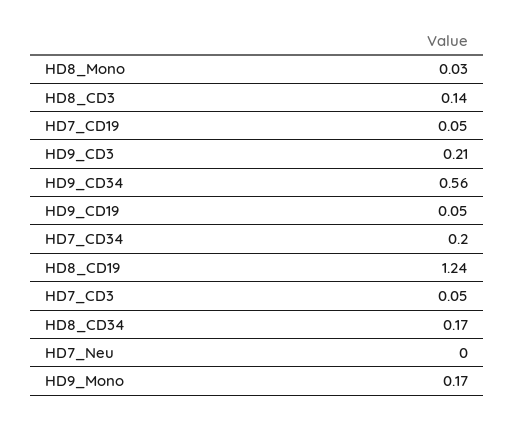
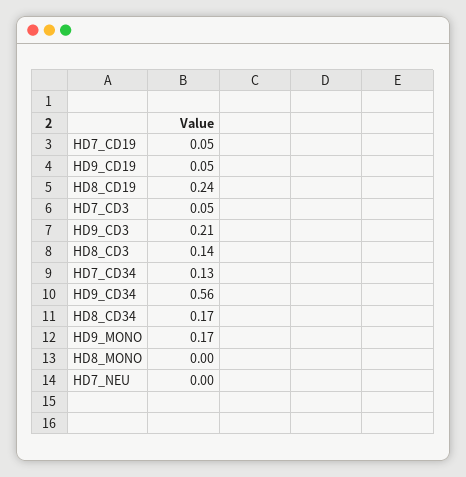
  {
-   "HD8_Mono": 0.03,
+   "HD8_Mono": 0,
    "HD8_CD3": 0.14,
    "HD7_CD19": 0.05,
    "HD9_CD3": 0.21,
    "HD9_CD34": 0.56,
    "HD9_CD19": 0.05,
-   "HD7_CD34": 0.2,
+   "HD7_CD34": 0.13,
-   "HD8_CD19": 1.24,
+   "HD8_CD19": 0.24,
    "HD7_CD3": 0.05,
    "HD8_CD34": 0.17,
    "HD7_Neu": 0,
    "HD9_Mono": 0.17
  }

